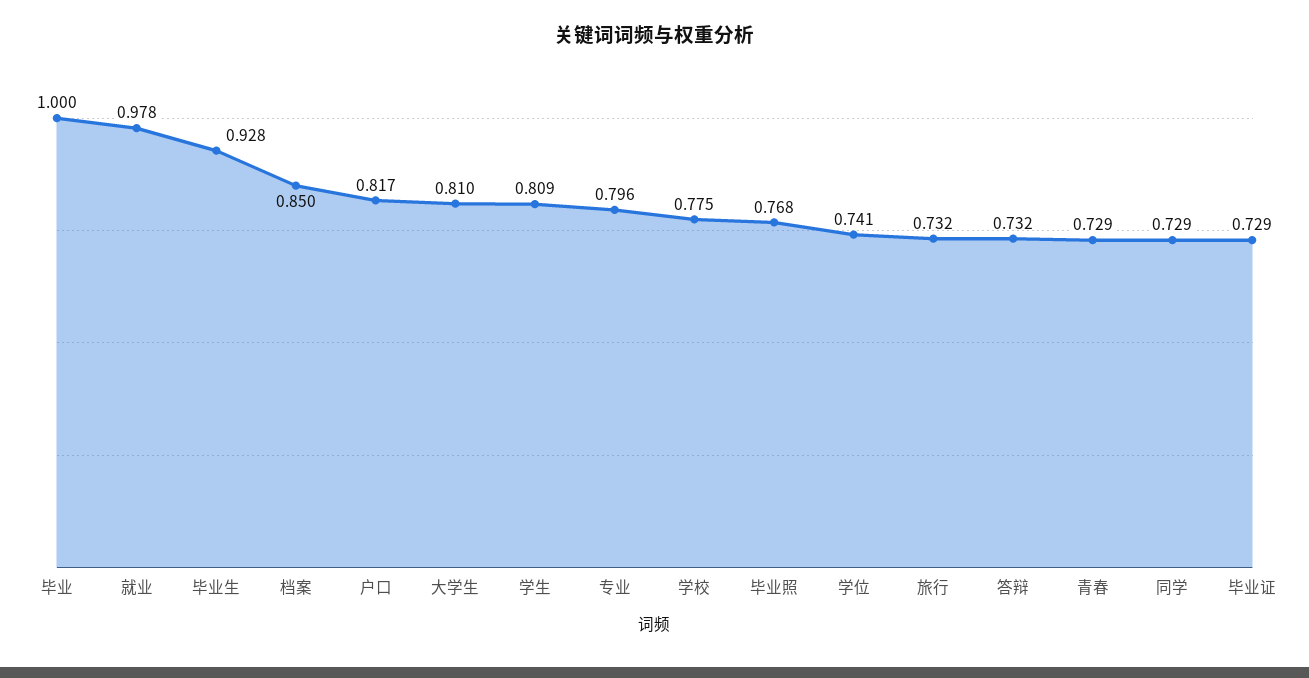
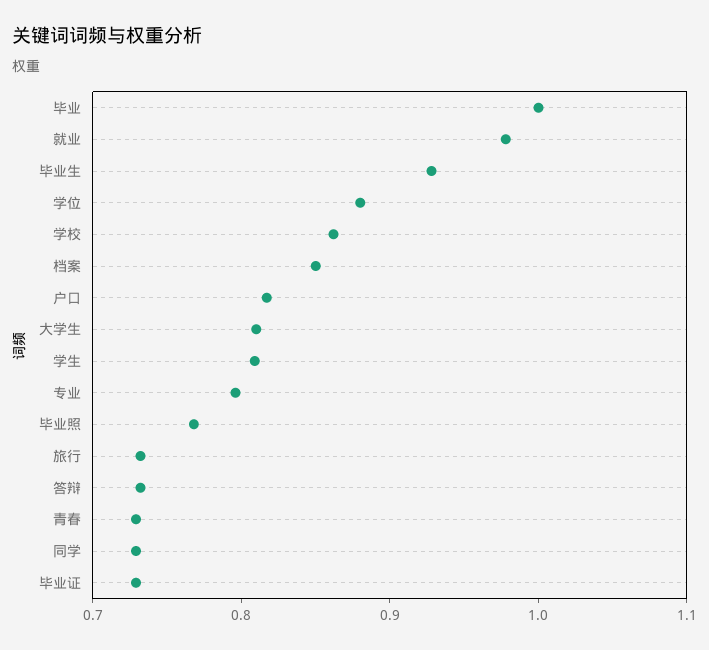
  {
    "毕业": 1,
    "就业": 0.978,
    "毕业生": 0.928,
    "档案": 0.85,
    "户口": 0.817,
    "大学生": 0.81,
    "学生": 0.809,
    "专业": 0.796,
-   "学校": 0.775,
+   "学校": 0.86,
    "毕业照": 0.768,
-   "学位": 0.741,
+   "学位": 0.88,
    "旅行": 0.732,
    "答辩": 0.732,
    "青春": 0.729,
    "同学": 0.729,
    "毕业证": 0.729
  }

